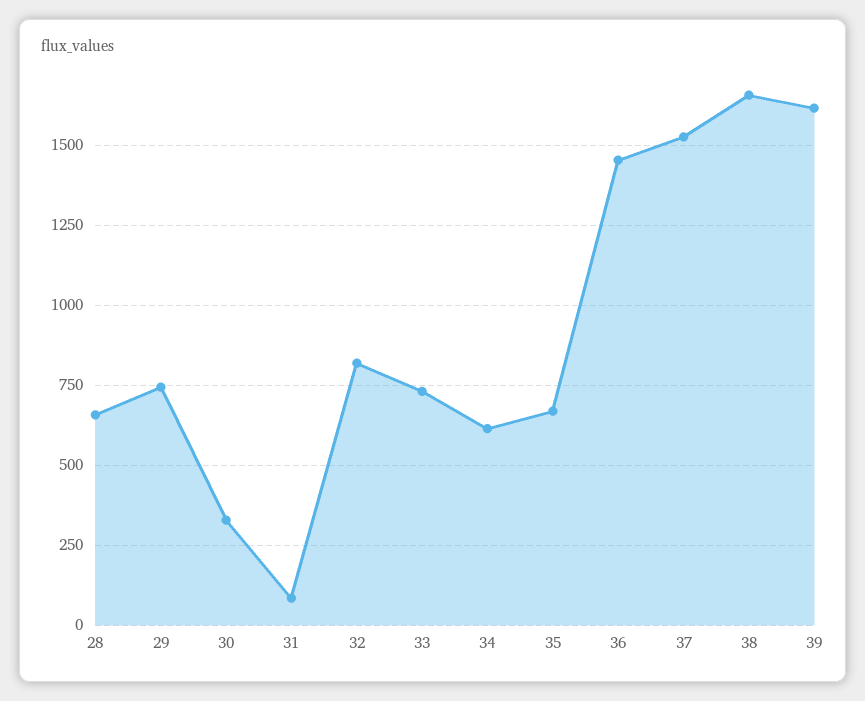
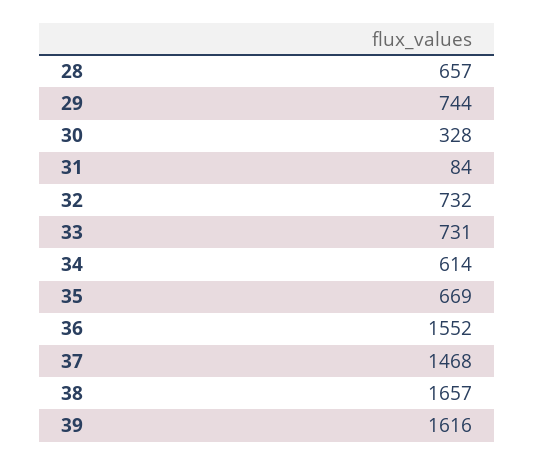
  {
    "28": 657,
    "29": 744,
    "30": 328,
    "31": 84,
-   "32": 825,
+   "32": 732,
    "33": 731,
    "34": 614,
    "35": 669,
-   "36": 1450,
+   "36": 1552,
-   "37": 1525,
+   "37": 1468,
    "38": 1657,
    "39": 1616
  }

